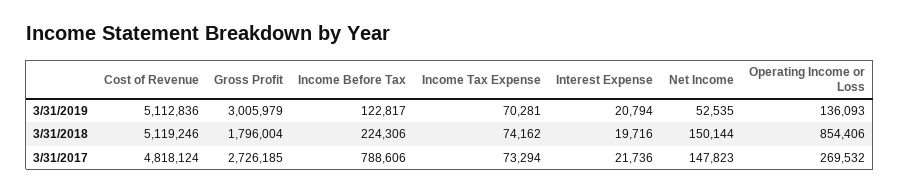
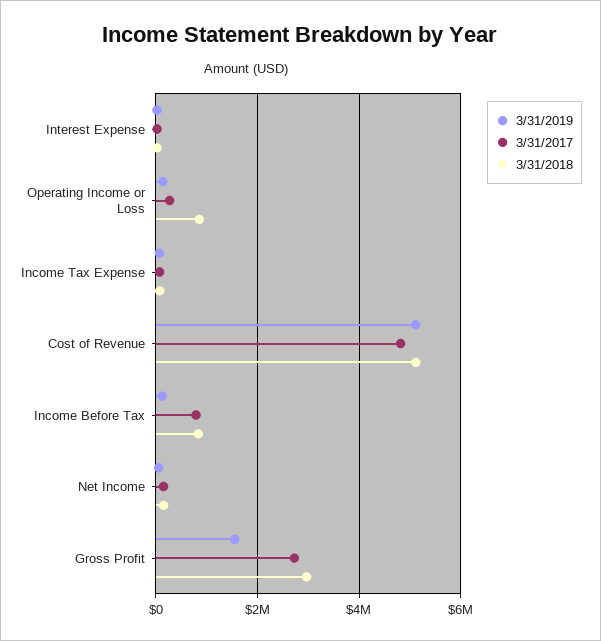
  {
    "3/31/2019": {
      "Cost of Revenue": 5112836,
-     "Gross Profit": 3005979,
+     "Gross Profit": 1600000,
      "Income Before Tax": 122817,
      "Income Tax Expense": 70281,
      "Interest Expense": 20794,
      "Net Income": 52535,
      "Operating Income or Loss": 136093
    },
    "3/31/2018": {
      "Cost of Revenue": 5119246,
-     "Gross Profit": 1796004,
+     "Gross Profit": 3000000,
-     "Income Before Tax": 224306,
+     "Income Before Tax": 800000,
      "Income Tax Expense": 74162,
      "Interest Expense": 19716,
      "Net Income": 150144,
      "Operating Income or Loss": 854406
    },
    "3/31/2017": {
      "Cost of Revenue": 4818124,
      "Gross Profit": 2726185,
      "Income Before Tax": 788606,
      "Income Tax Expense": 73294,
      "Interest Expense": 21736,
      "Net Income": 147823,
      "Operating Income or Loss": 269532
    }
  }

